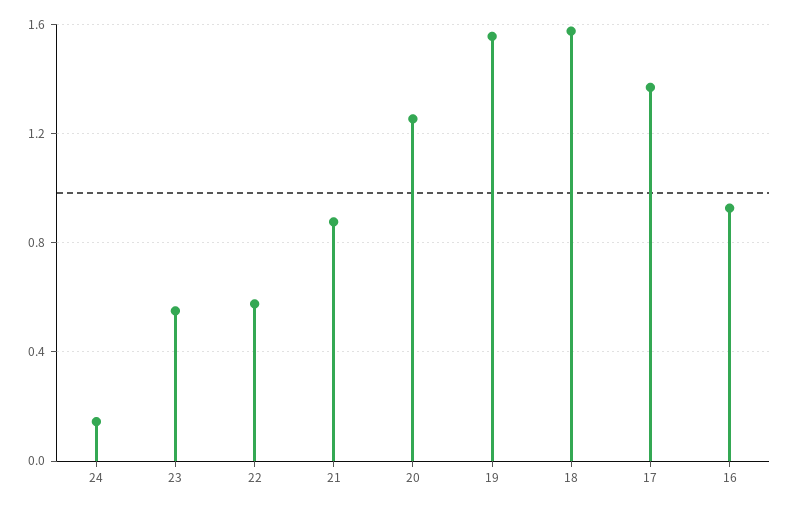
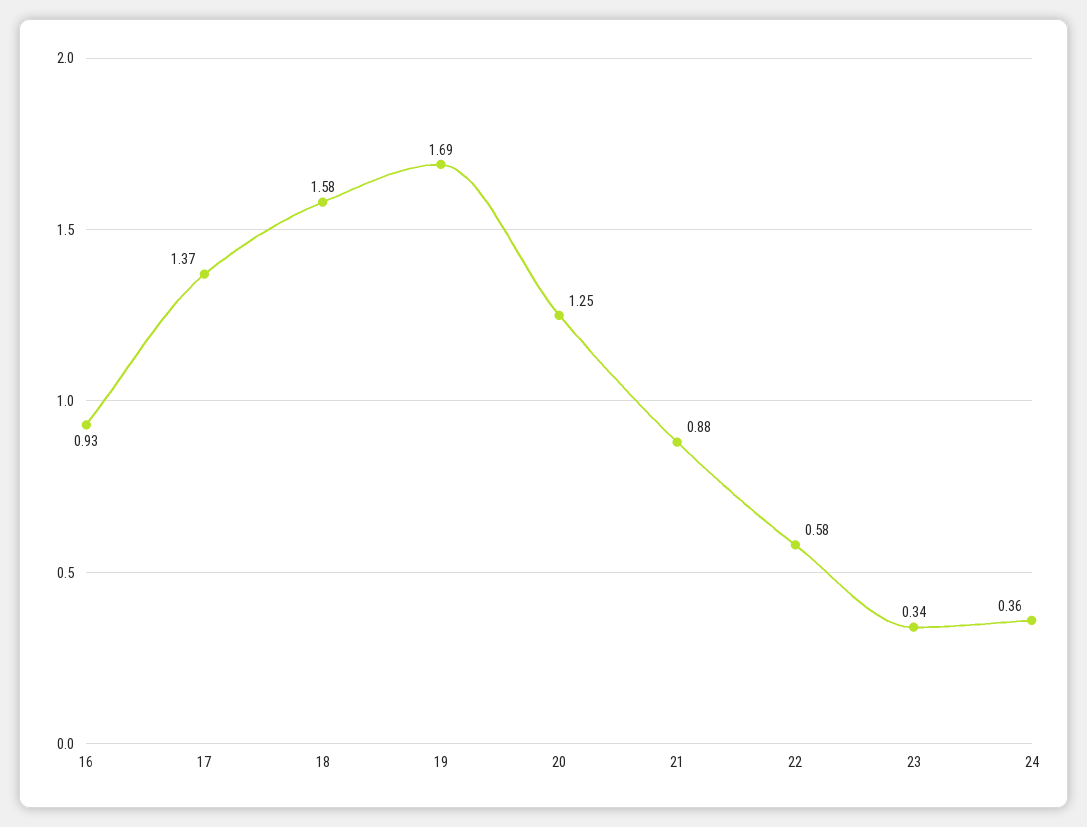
  {
-   "24": 0.15,
+   "24": 0.36,
-   "23": 0.55,
+   "23": 0.34,
    "22": 0.58,
    "21": 0.88,
    "20": 1.25,
-   "19": 1.55,
+   "19": 1.69,
    "18": 1.58,
    "17": 1.37,
    "16": 0.93
  }

